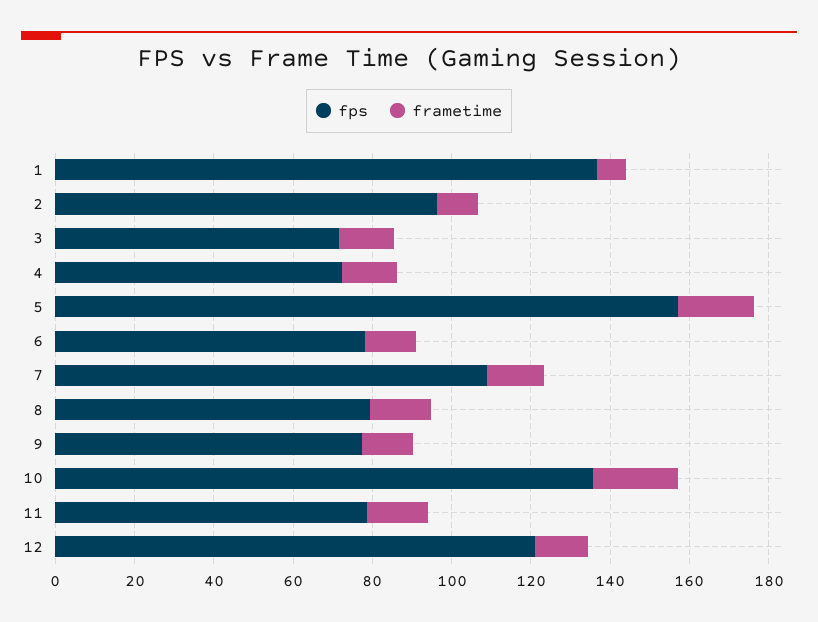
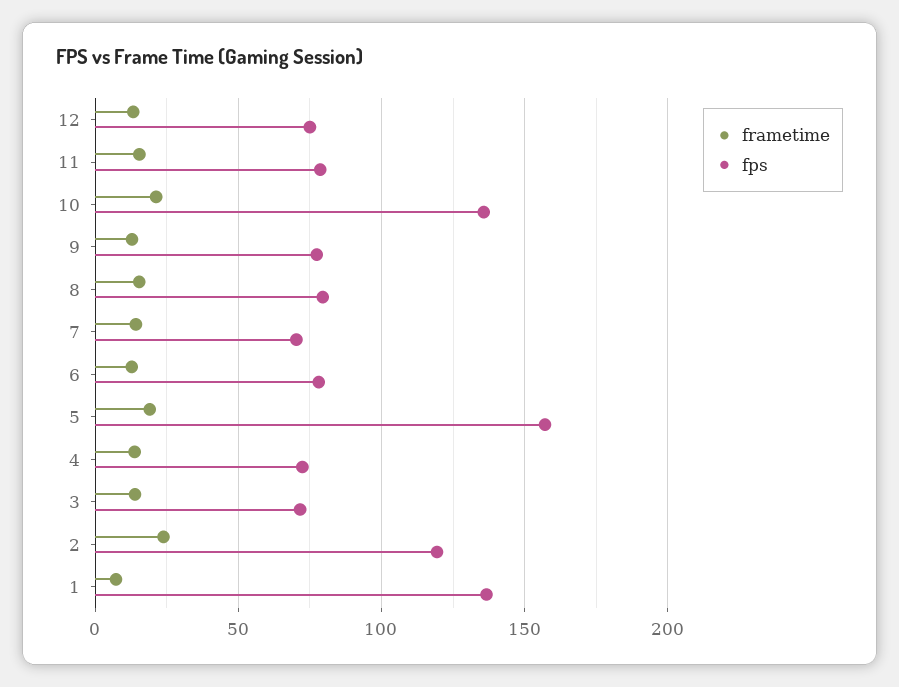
  {
    "fps": {
      "1": 135,
-     "2": 95,
+     "2": 120,
      "3": 70,
      "4": 70,
      "5": 155,
      "6": 80,
-     "7": 110,
+     "7": 70,
      "8": 80,
      "9": 75,
      "10": 135,
      "11": 80,
-     "12": 120
+     "12": 75
    },
    "frametime": {
      "1": 5,
-     "2": 10,
+     "2": 25,
      "3": 15,
      "4": 15,
      "5": 20,
      "6": 15,
      "7": 15,
      "8": 15,
      "9": 15,
      "10": 20,
      "11": 15,
      "12": 15
    }
  }

